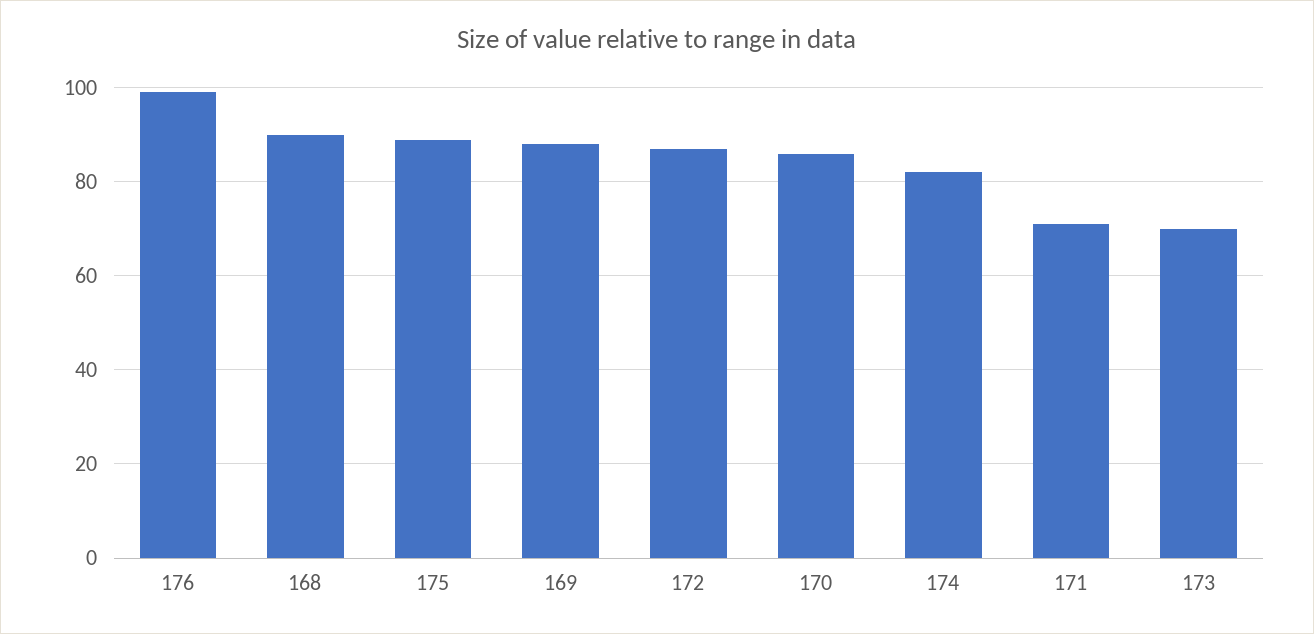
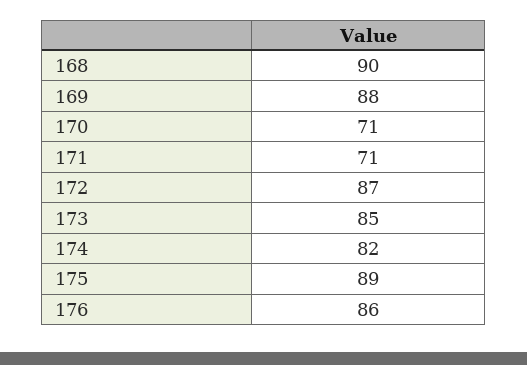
  {
-   "176": 100,
+   "176": 86,
    "168": 90,
    "175": 89,
    "169": 88,
    "172": 87,
-   "170": 85,
+   "170": 71,
    "174": 82,
    "171": 71,
-   "173": 70
+   "173": 85
  }

